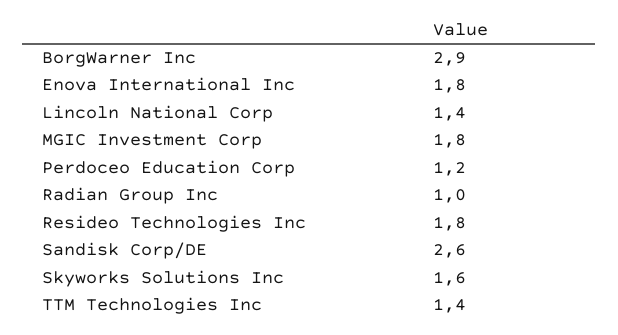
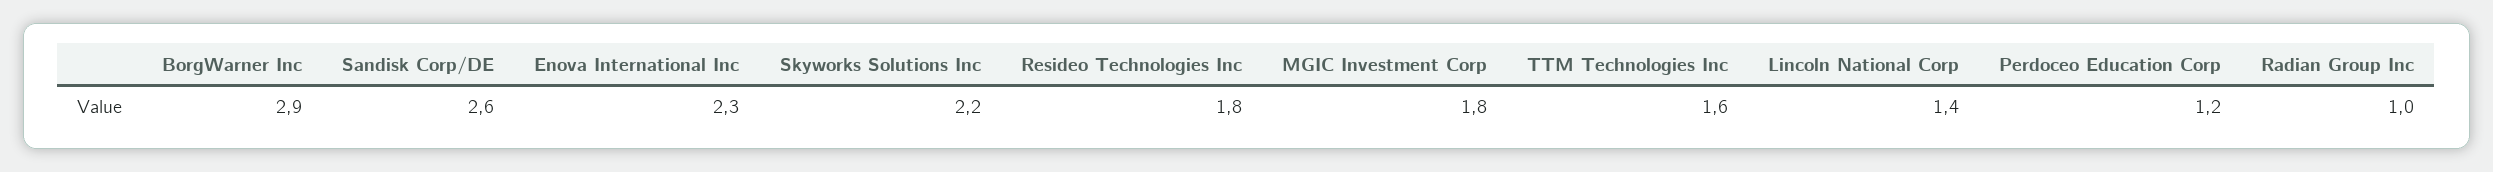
  {
    "BorgWarner Inc": 2.9,
-   "Enova International Inc": 1.8,
+   "Enova International Inc": 2.3,
    "Lincoln National Corp": 1.4,
    "MGIC Investment Corp": 1.8,
    "Perdoceo Education Corp": 1.2,
    "Radian Group Inc": 1,
    "Resideo Technologies Inc": 1.8,
    "Sandisk Corp/DE": 2.6,
-   "Skyworks Solutions Inc": 1.6,
+   "Skyworks Solutions Inc": 2.2,
-   "TTM Technologies Inc": 1.4
+   "TTM Technologies Inc": 1.6
  }

